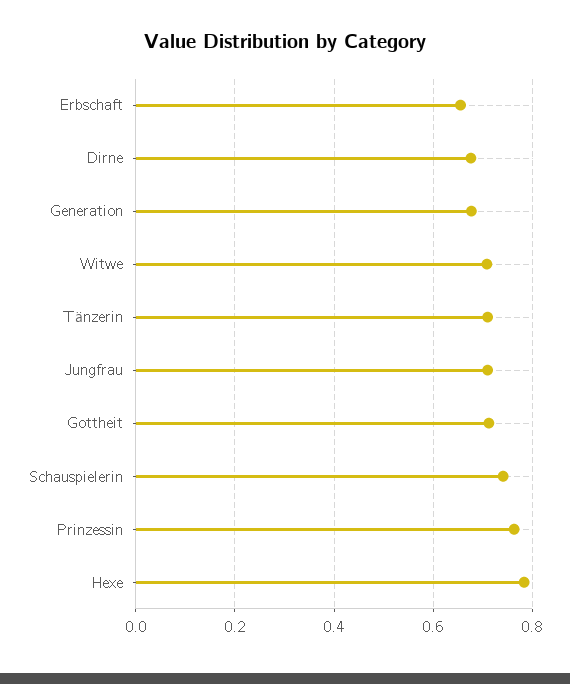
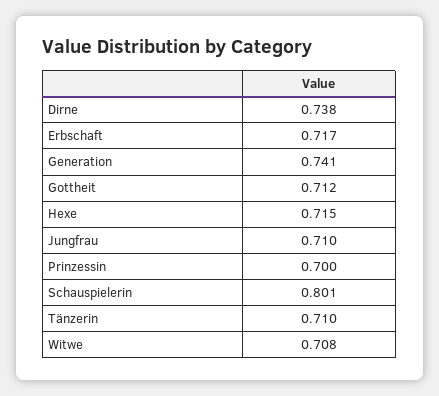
  {
-   "Erbschaft": 0.66,
+   "Erbschaft": 0.717,
-   "Dirne": 0.68,
+   "Dirne": 0.738,
-   "Generation": 0.68,
+   "Generation": 0.741,
    "Witwe": 0.708,
    "Tänzerin": 0.71,
    "Jungfrau": 0.71,
    "Gottheit": 0.712,
-   "Schauspielerin": 0.74,
+   "Schauspielerin": 0.801,
-   "Prinzessin": 0.76,
+   "Prinzessin": 0.7,
-   "Hexe": 0.78
+   "Hexe": 0.715
  }

